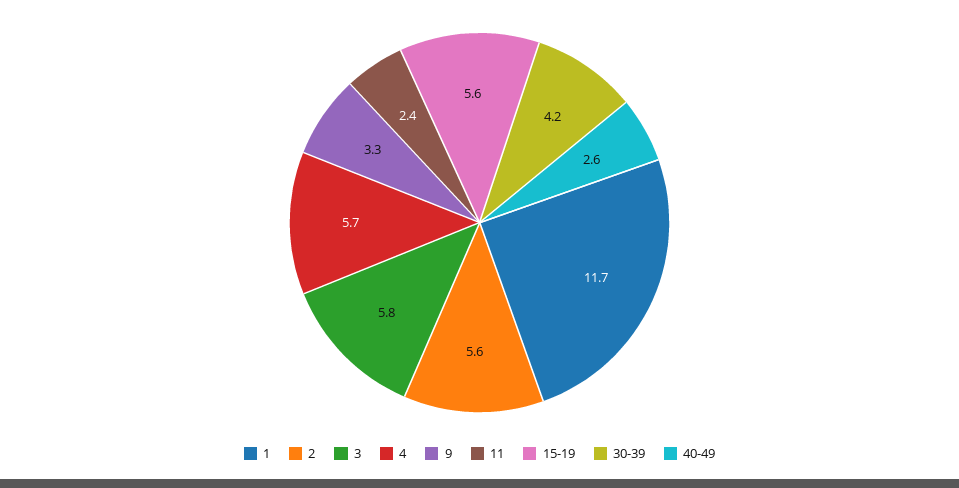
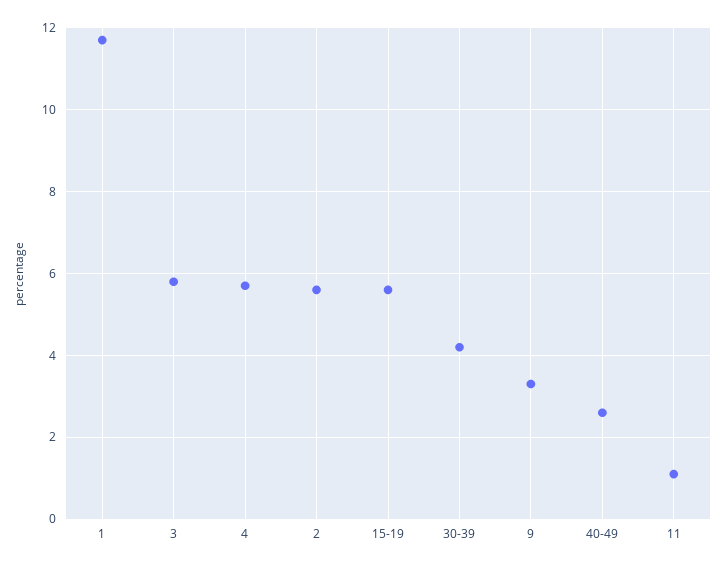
  {
    "1": 11.7,
    "2": 5.6,
    "3": 5.8,
    "4": 5.7,
    "9": 3.3,
-   "11": 2.4,
+   "11": 1,
    "15-19": 5.6,
    "30-39": 4.2,
    "40-49": 2.6
  }

